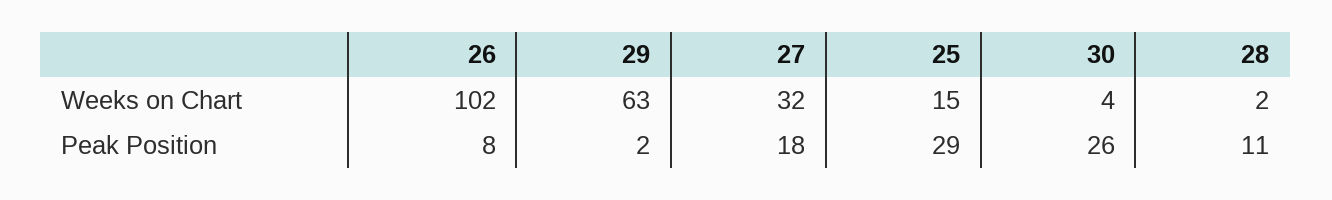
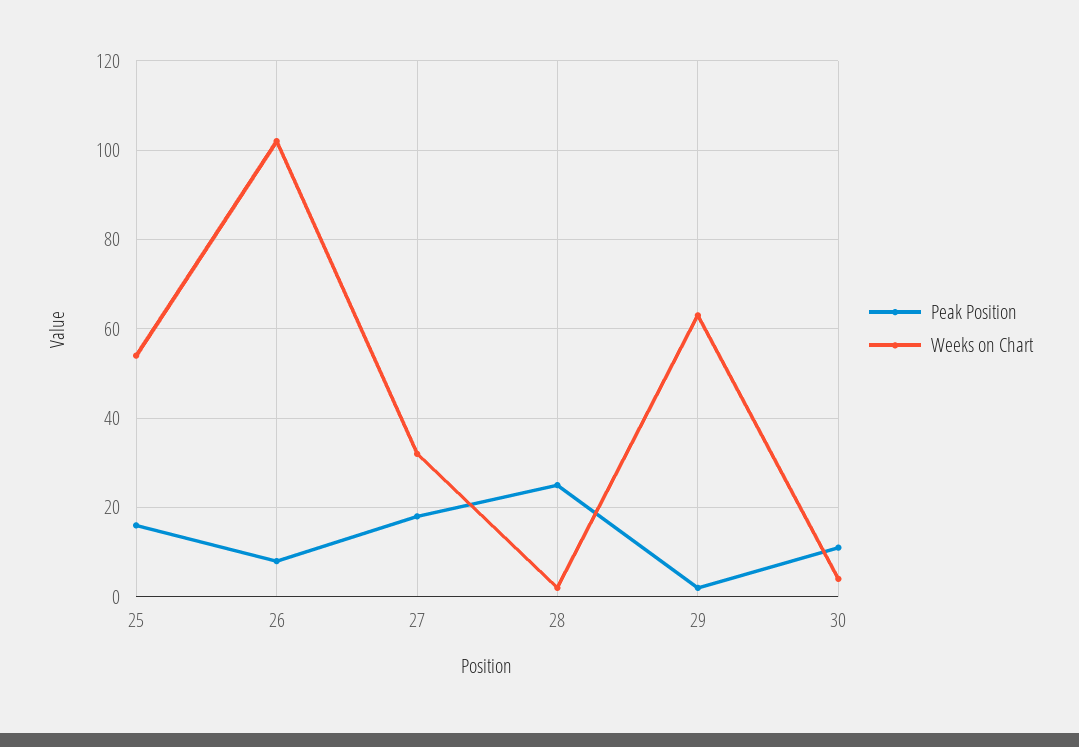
  {
    "Weeks on Chart": {
      "26": 102,
      "29": 63,
      "27": 32,
-     "25": 15,
+     "25": 55,
      "30": 4,
      "28": 2
    },
    "Peak Position": {
      "26": 8,
      "29": 2,
      "27": 18,
-     "25": 29,
+     "25": 15,
-     "30": 26,
+     "30": 10,
-     "28": 11
+     "28": 25
    }
  }

